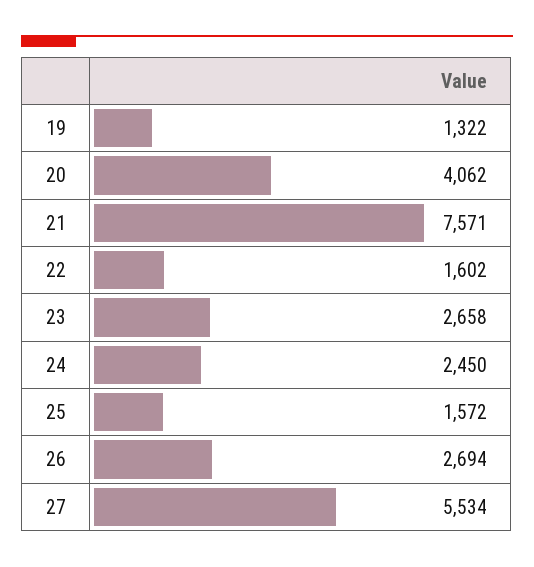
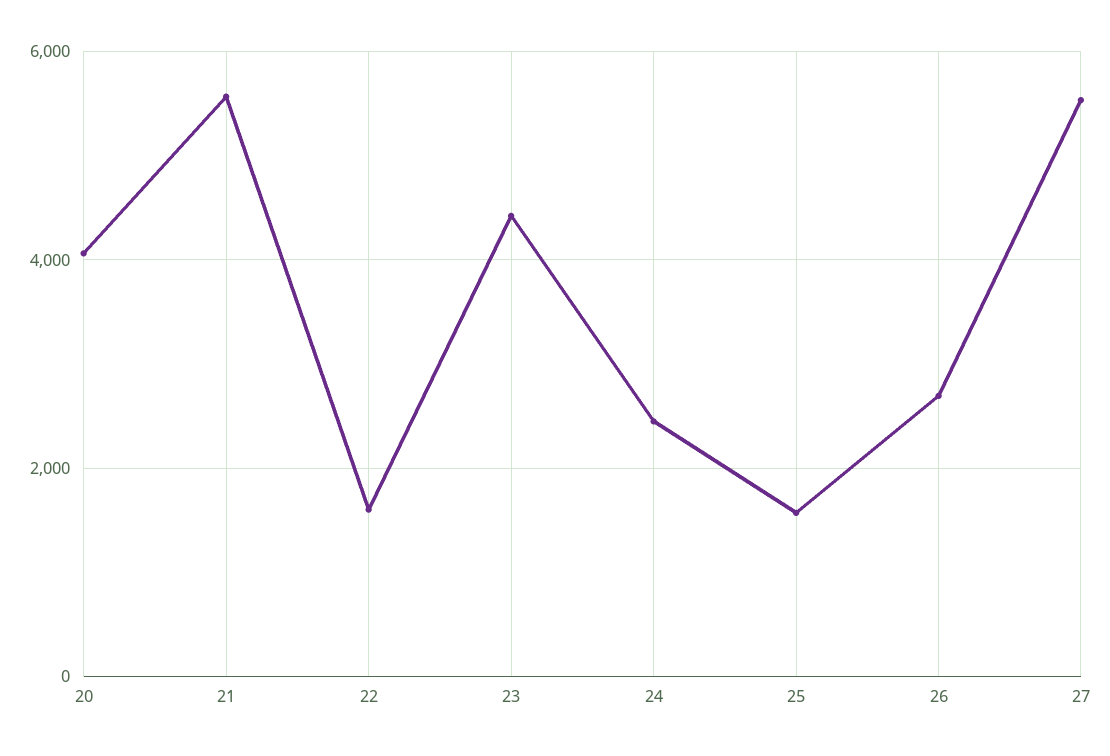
  {
-   "19": 1322,
    "20": 4062,
-   "21": 7571,
+   "21": 5600,
    "22": 1602,
-   "23": 2658,
+   "23": 4400,
    "24": 2450,
    "25": 1572,
    "26": 2694,
    "27": 5534
  }

